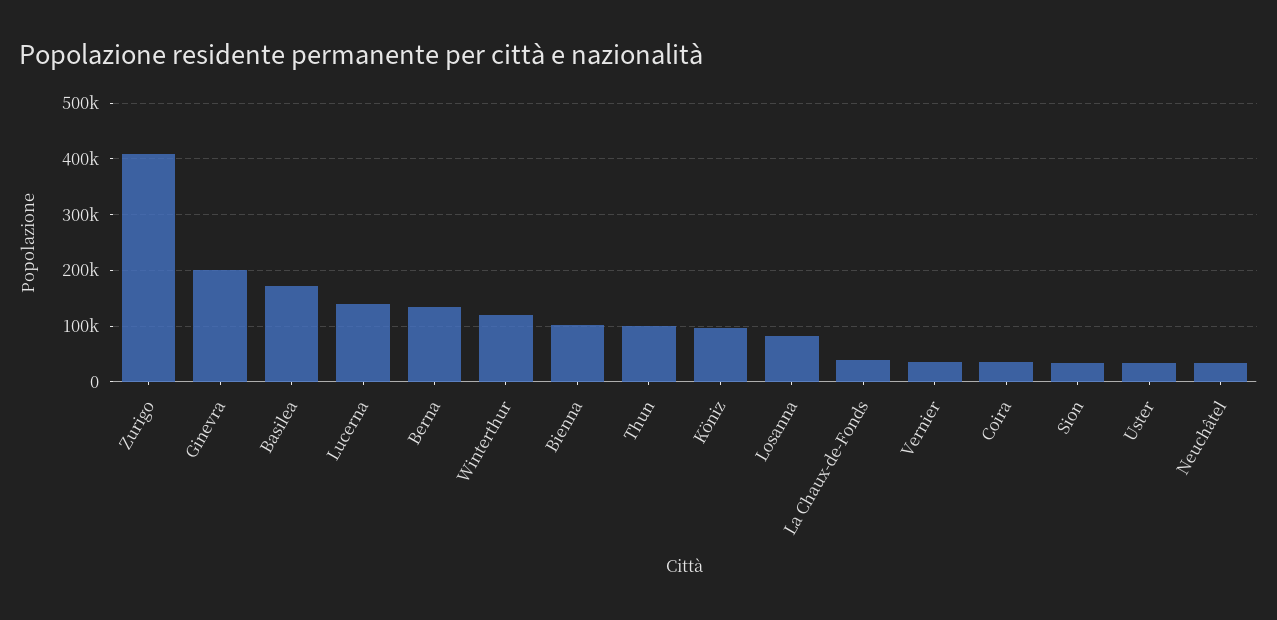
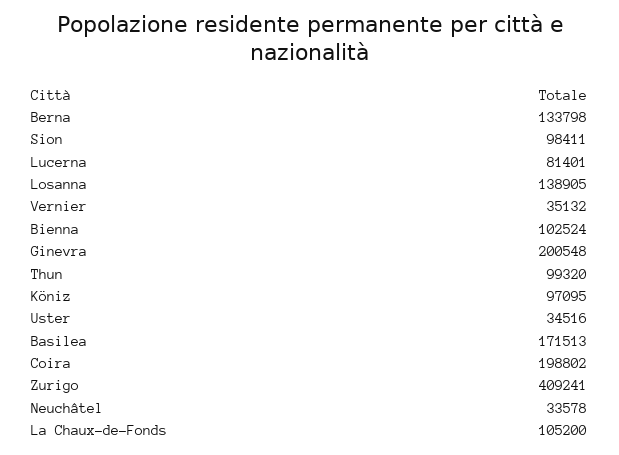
  {
    "Zurigo": 409241,
    "Ginevra": 200548,
    "Basilea": 171513,
-   "Lucerna": 140000,
+   "Lucerna": 81401,
    "Berna": 133798,
-   "Winterthur": 120000,
    "Bienna": 102524,
    "Thun": 99320,
    "Köniz": 97095,
-   "Losanna": 80000,
+   "Losanna": 138905,
-   "La Chaux-de-Fonds": 40000,
+   "La Chaux-de-Fonds": 105200,
    "Vernier": 35132,
-   "Coira": 40000,
+   "Coira": 198802,
-   "Sion": 40000,
+   "Sion": 98411,
    "Uster": 34516,
    "Neuchâtel": 33578
  }

